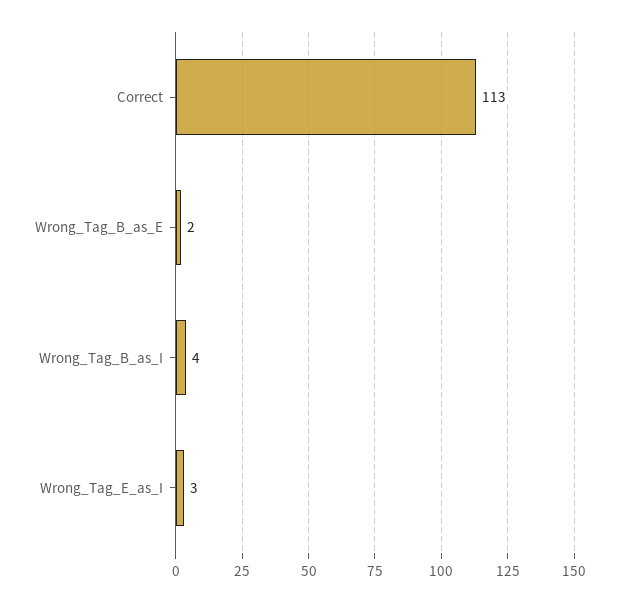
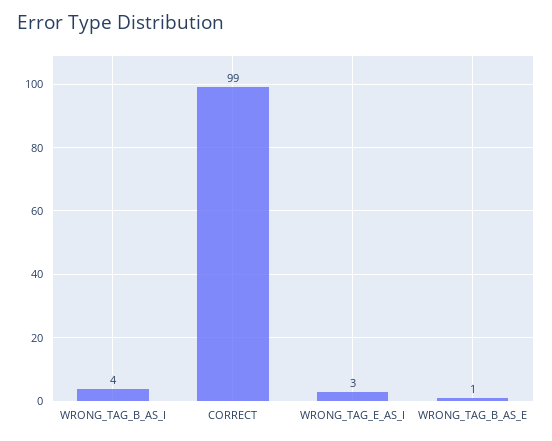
  {
-   "Correct": 113,
+   "Correct": 99,
-   "Wrong_Tag_B_as_E": 2,
+   "Wrong_Tag_B_as_E": 1,
    "Wrong_Tag_B_as_I": 4,
    "Wrong_Tag_E_as_I": 3
  }

